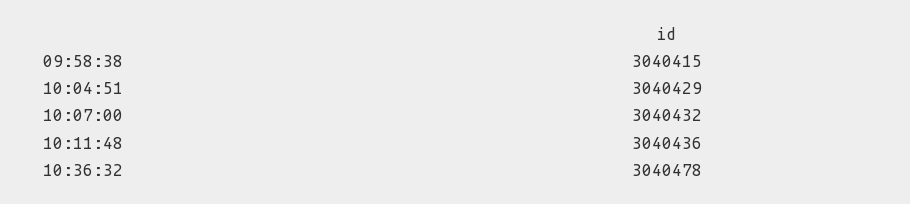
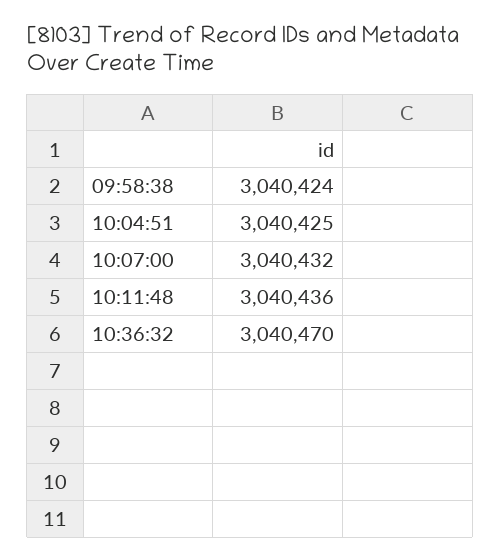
  {
-   "09:58:38": 3040415,
+   "09:58:38": 3040424,
-   "10:04:51": 3040429,
+   "10:04:51": 3040425,
    "10:07:00": 3040432,
    "10:11:48": 3040436,
-   "10:36:32": 3040478
+   "10:36:32": 3040470
  }

